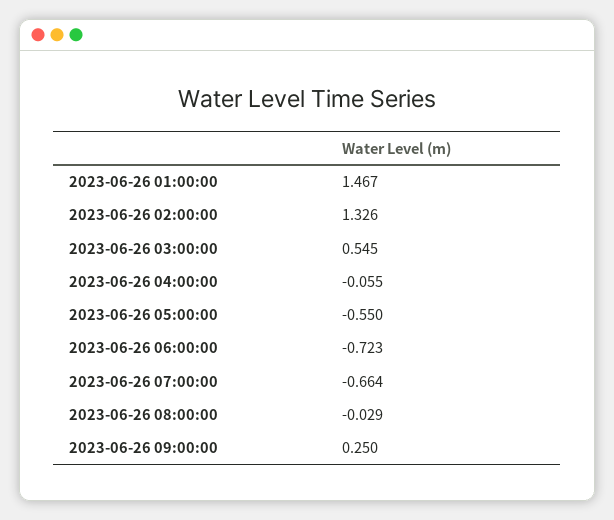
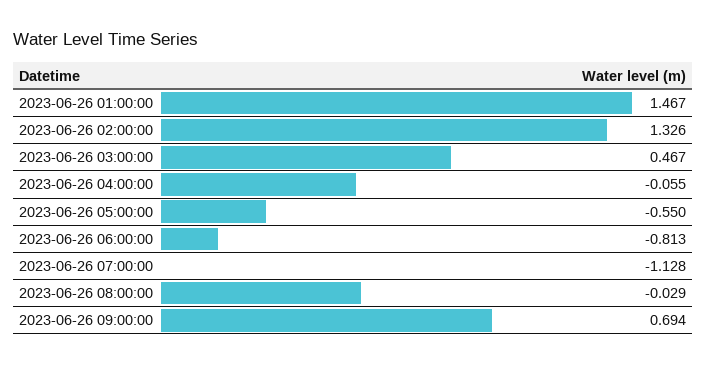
  {
    "2023-06-26 01:00:00": 1.467,
    "2023-06-26 02:00:00": 1.326,
-   "2023-06-26 03:00:00": 0.545,
+   "2023-06-26 03:00:00": 0.467,
    "2023-06-26 04:00:00": -0.055,
    "2023-06-26 05:00:00": -0.55,
-   "2023-06-26 06:00:00": -0.723,
+   "2023-06-26 06:00:00": -0.813,
-   "2023-06-26 07:00:00": -0.664,
+   "2023-06-26 07:00:00": -1.128,
    "2023-06-26 08:00:00": -0.029,
-   "2023-06-26 09:00:00": 0.25
+   "2023-06-26 09:00:00": 0.694
  }

